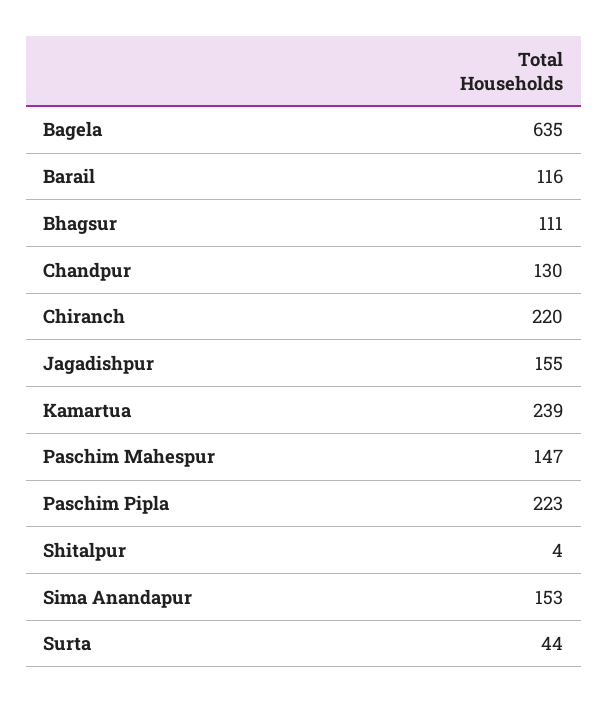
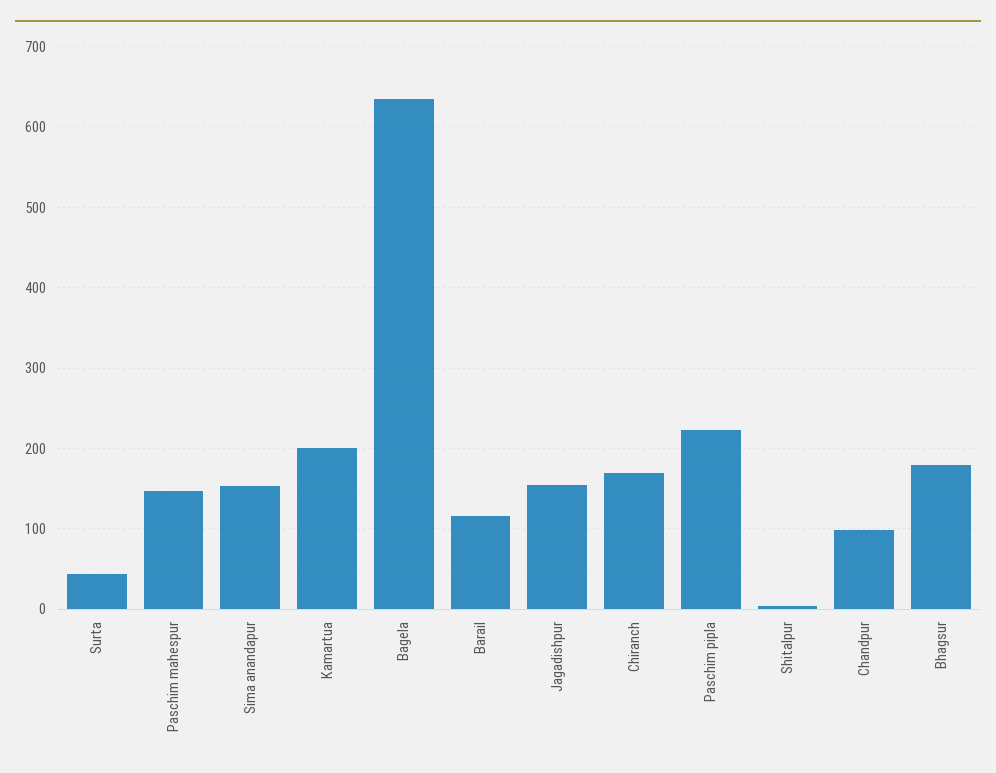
  {
    "Bagela": 635,
    "Barail": 116,
-   "Bhagsur": 111,
+   "Bhagsur": 180,
-   "Chandpur": 130,
+   "Chandpur": 100,
-   "Chiranch": 220,
+   "Chiranch": 170,
    "Jagadishpur": 155,
-   "Kamartua": 239,
+   "Kamartua": 200,
    "Paschim Mahespur": 147,
    "Paschim Pipla": 223,
    "Shitalpur": 4,
    "Sima Anandapur": 153,
    "Surta": 44
  }

